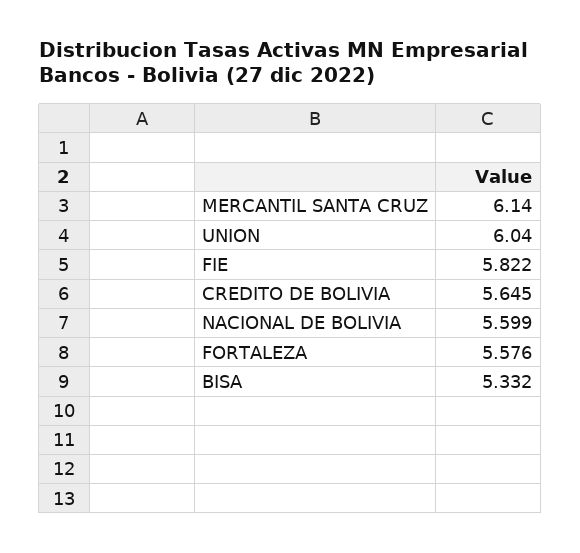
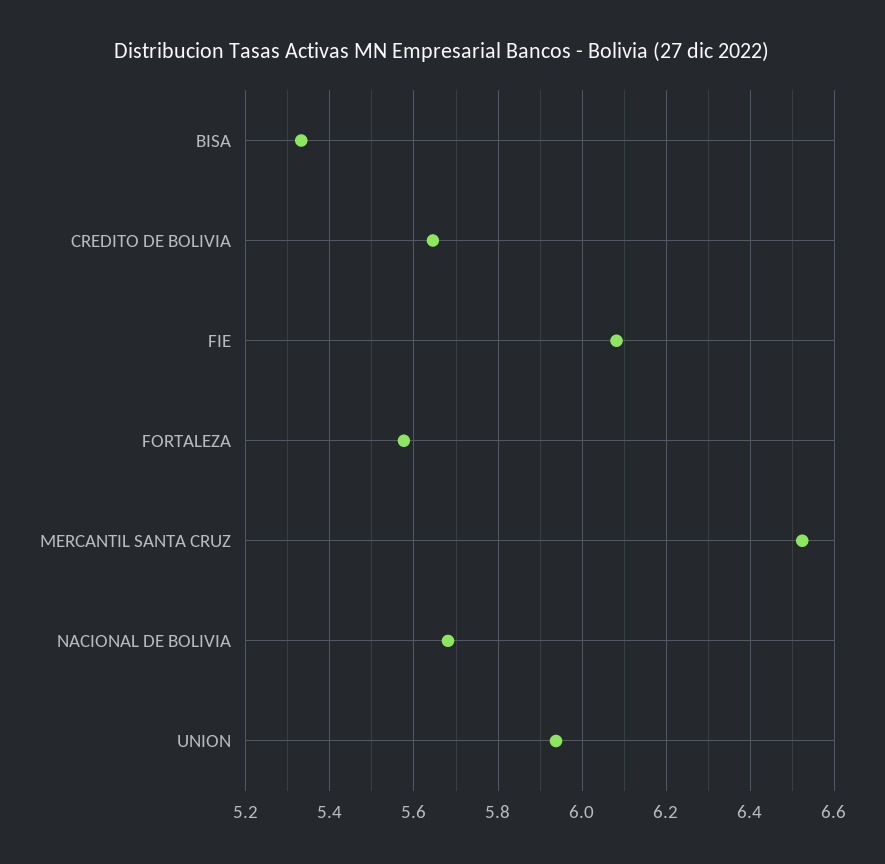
  {
-   "MERCANTIL SANTA CRUZ": 6.14,
+   "MERCANTIL SANTA CRUZ": 6.52,
-   "UNION": 6.04,
+   "UNION": 5.94,
-   "FIE": 5.822,
+   "FIE": 6.08,
    "CREDITO DE BOLIVIA": 5.645,
-   "NACIONAL DE BOLIVIA": 5.599,
+   "NACIONAL DE BOLIVIA": 5.68,
    "FORTALEZA": 5.576,
    "BISA": 5.332
  }

